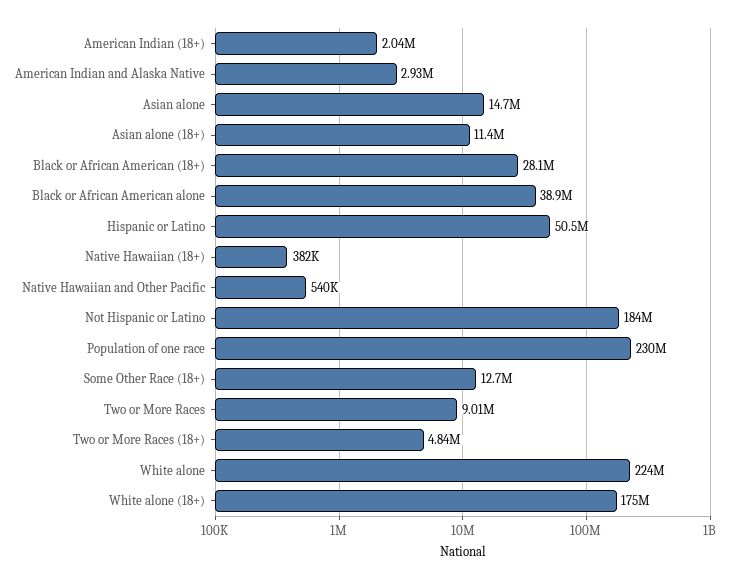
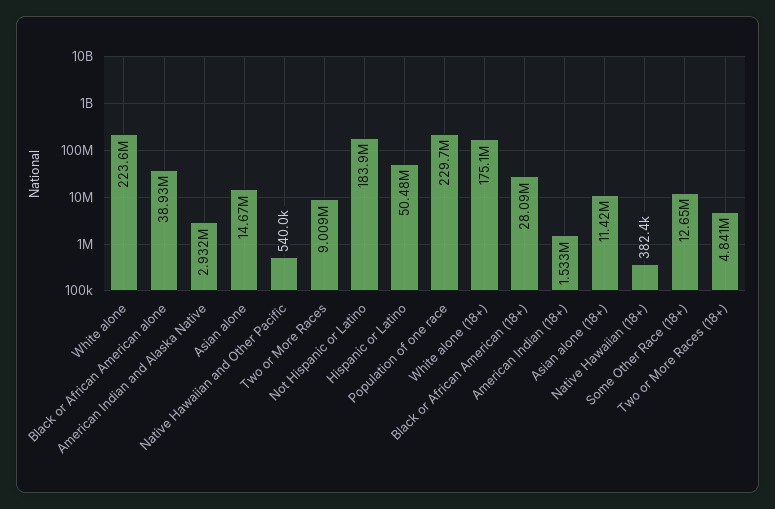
  {
-   "American Indian (18+)": 2040000,
+   "American Indian (18+)": 1533000,
    "American Indian and Alaska Native": 2932000,
    "Asian alone": 14670000,
    "Asian alone (18+)": 11420000,
    "Black or African American (18+)": 28090000,
    "Black or African American alone": 38930000,
    "Hispanic or Latino": 50480000,
    "Native Hawaiian (18+)": 382400,
    "Native Hawaiian and Other Pacific": 540000,
    "Not Hispanic or Latino": 183900000,
    "Population of one race": 229700000,
    "Some Other Race (18+)": 12650000,
    "Two or More Races": 9009000,
    "Two or More Races (18+)": 4841000,
    "White alone": 223600000,
    "White alone (18+)": 175100000
  }

